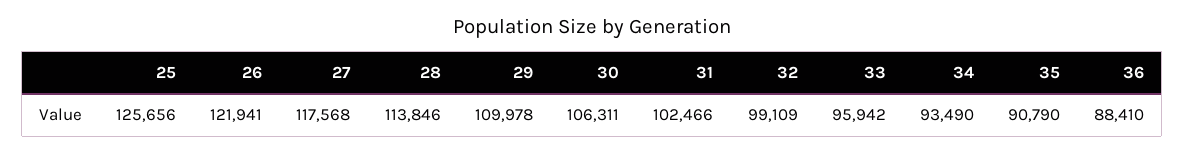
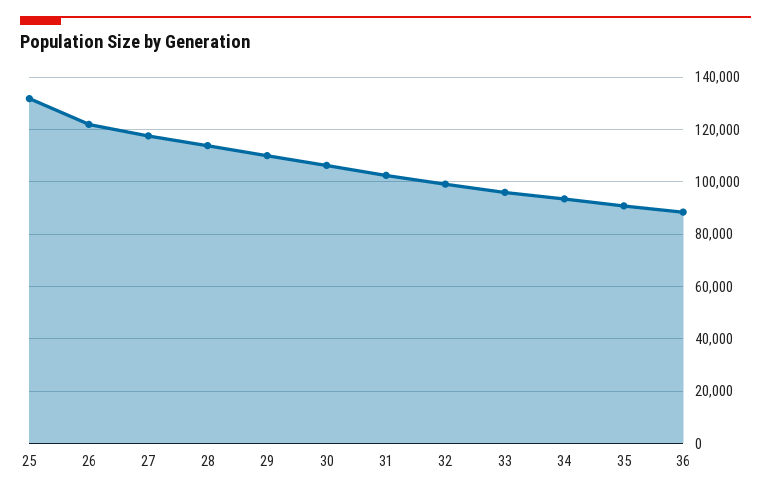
  {
-   "25": 125656,
+   "25": 132500,
    "26": 121941,
    "27": 117568,
    "28": 113846,
    "29": 109978,
    "30": 106311,
    "31": 102466,
    "32": 99109,
    "33": 95942,
    "34": 93490,
    "35": 90790,
    "36": 88410
  }

